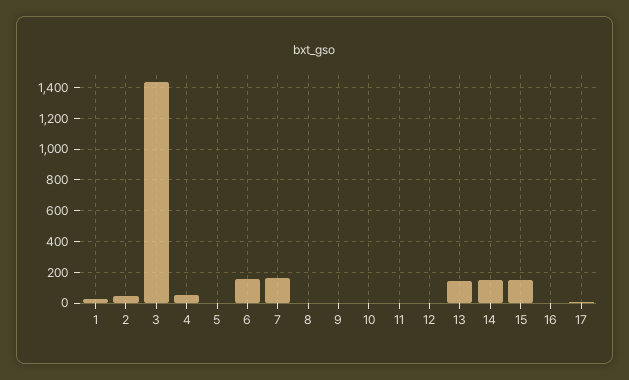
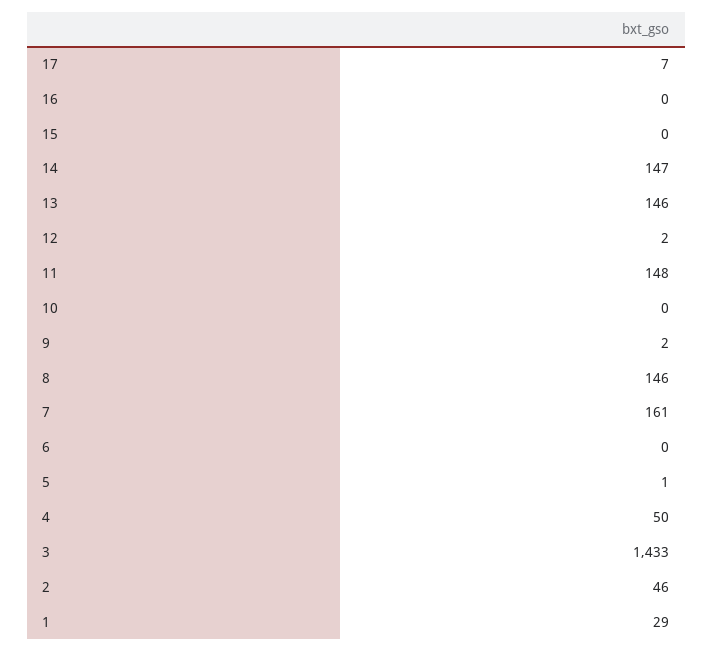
  {
    "1": 29,
    "2": 46,
    "3": 1433,
    "4": 50,
    "5": 1,
-   "6": 150,
+   "6": 0,
    "7": 161,
-   "8": 0,
+   "8": 146,
    "9": 2,
    "10": 0,
-   "11": 0,
+   "11": 148,
    "12": 2,
    "13": 146,
    "14": 147,
-   "15": 150,
+   "15": 0,
    "16": 0,
    "17": 7
  }

